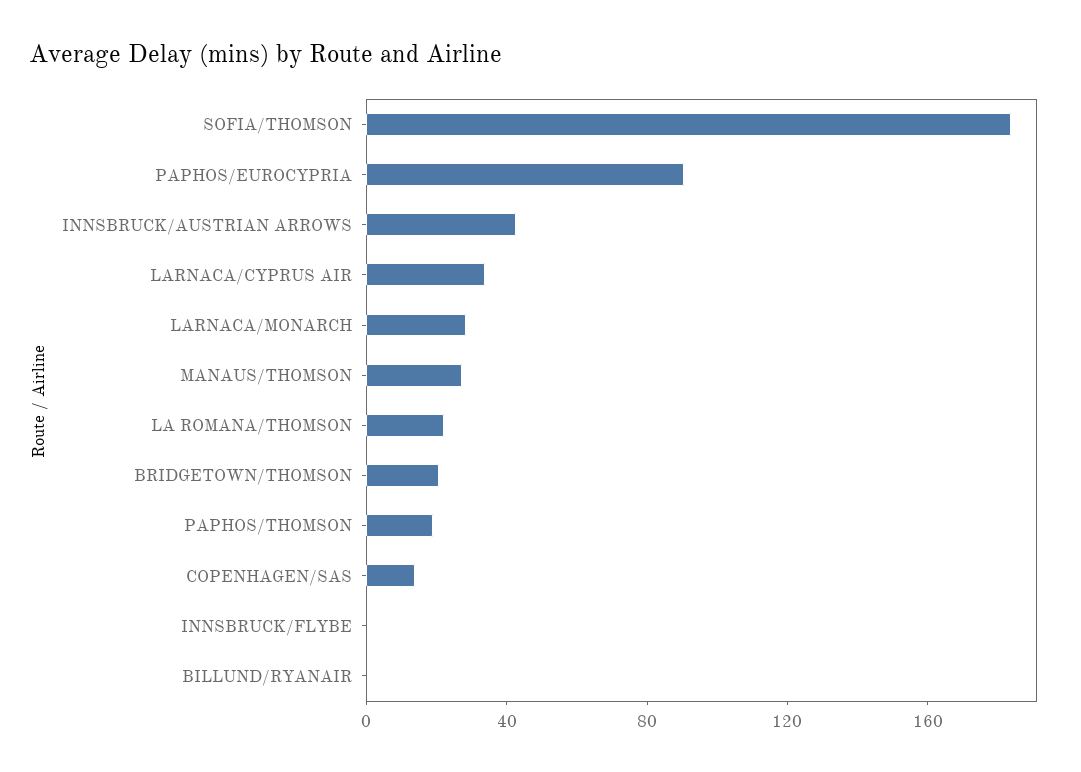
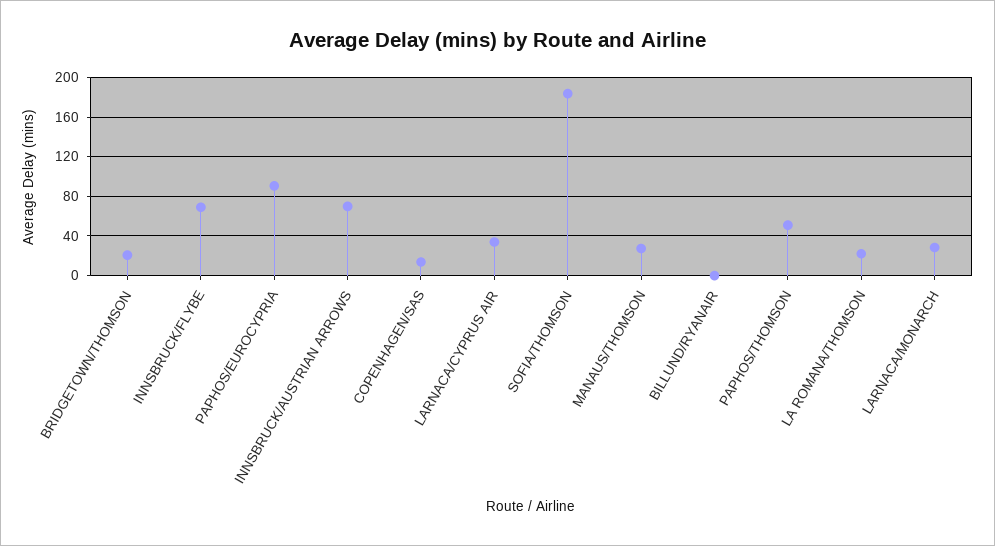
  {
    "SOFIA/THOMSON": 180,
    "PAPHOS/EUROCYPRIA": 90,
-   "INNSBRUCK/AUSTRIAN ARROWS": 40,
+   "INNSBRUCK/AUSTRIAN ARROWS": 70,
    "LARNACA/CYPRUS AIR": 30,
    "LARNACA/MONARCH": 30,
    "MANAUS/THOMSON": 30,
    "LA ROMANA/THOMSON": 20,
    "BRIDGETOWN/THOMSON": 20,
-   "PAPHOS/THOMSON": 20,
+   "PAPHOS/THOMSON": 50,
    "COPENHAGEN/SAS": 10,
-   "INNSBRUCK/FLYBE": 0,
+   "INNSBRUCK/FLYBE": 70,
    "BILLUND/RYANAIR": 0
  }

